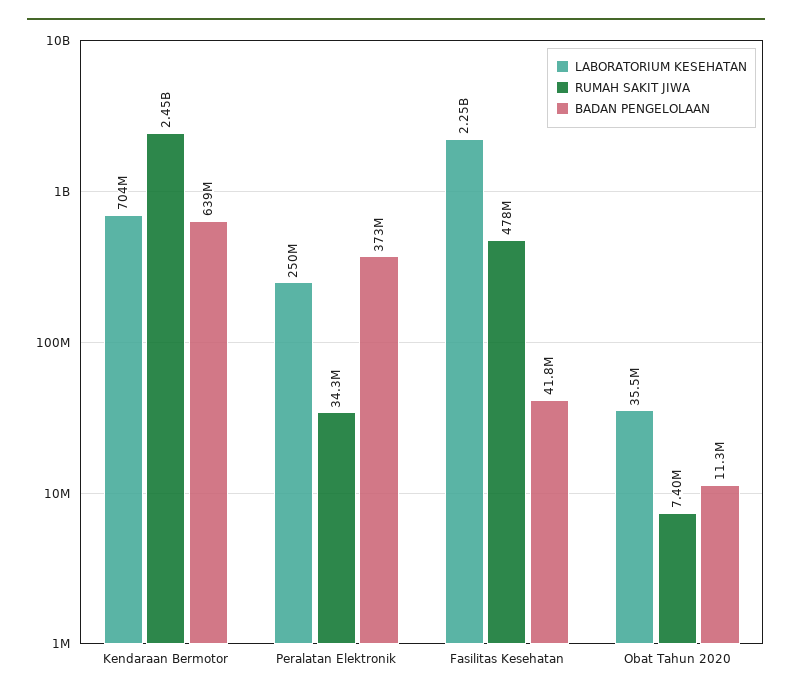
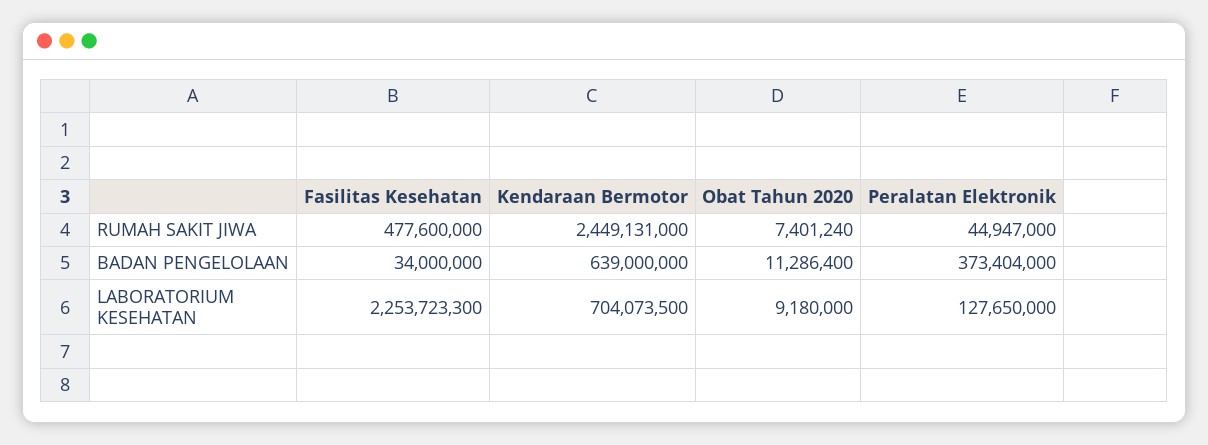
  {
    "LABORATORIUM KESEHATAN": {
      "Kendaraan Bermotor": 704073500,
-     "Peralatan Elektronik": 250000000,
+     "Peralatan Elektronik": 127650000,
      "Fasilitas Kesehatan": 2253723300,
-     "Obat Tahun 2020": 35500000
+     "Obat Tahun 2020": 9180000
    },
    "RUMAH SAKIT JIWA": {
      "Kendaraan Bermotor": 2449131000,
-     "Peralatan Elektronik": 34300000,
+     "Peralatan Elektronik": 44947000,
      "Fasilitas Kesehatan": 477600000,
      "Obat Tahun 2020": 7401240
    },
    "BADAN PENGELOLAAN": {
      "Kendaraan Bermotor": 639000000,
      "Peralatan Elektronik": 373404000,
-     "Fasilitas Kesehatan": 41800000,
+     "Fasilitas Kesehatan": 34000000,
      "Obat Tahun 2020": 11286400
    }
  }

